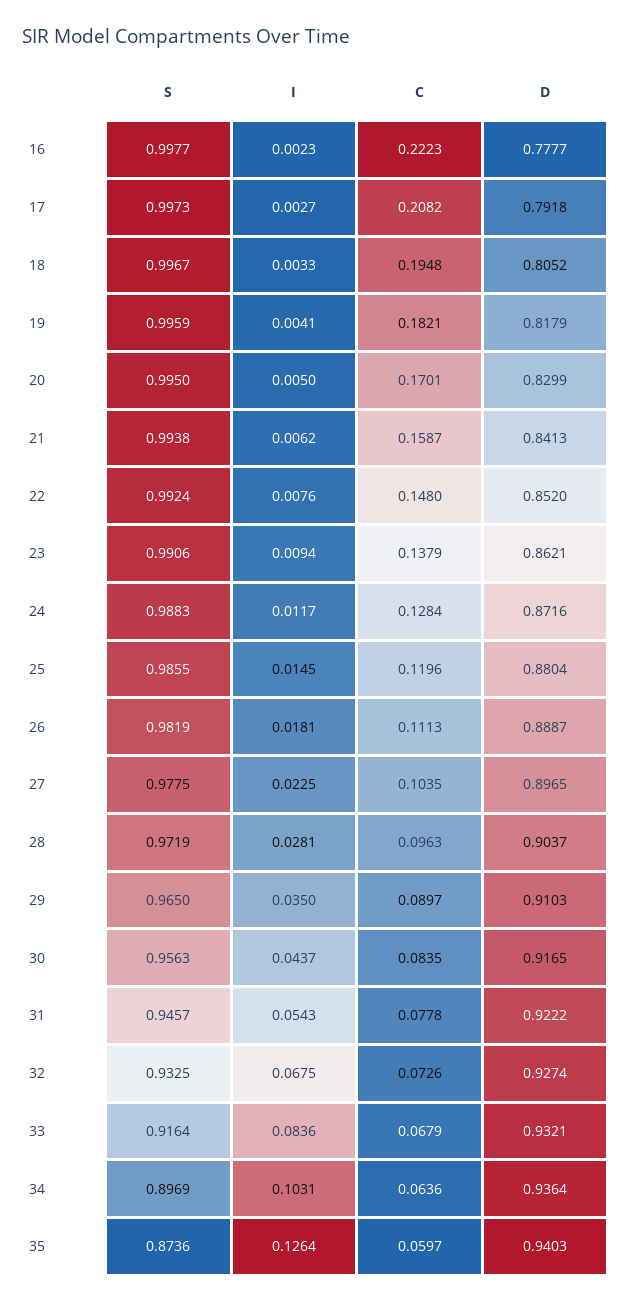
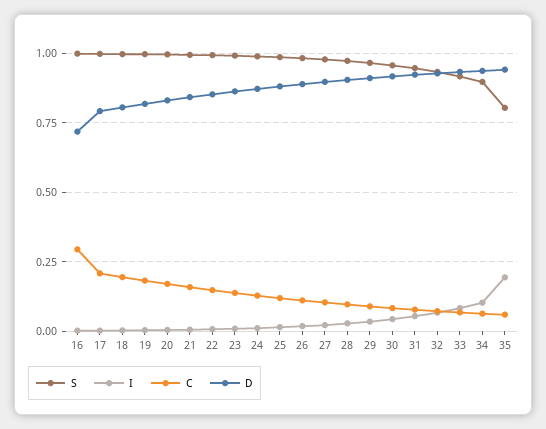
  {
    "S": {
      "16": 0.9977,
      "17": 0.9973,
      "18": 0.9967,
      "19": 0.9959,
      "20": 0.995,
      "21": 0.9938,
      "22": 0.9924,
      "23": 0.9906,
      "24": 0.9883,
      "25": 0.9855,
      "26": 0.9819,
      "27": 0.9775,
      "28": 0.9719,
      "29": 0.965,
      "30": 0.9563,
      "31": 0.9457,
      "32": 0.9325,
      "33": 0.9164,
      "34": 0.8969,
-     "35": 0.8736
+     "35": 0.8
    },
    "I": {
      "16": 0.0023,
      "17": 0.0027,
      "18": 0.0033,
      "19": 0.0041,
      "20": 0.005,
      "21": 0.0062,
      "22": 0.0076,
      "23": 0.0094,
      "24": 0.0117,
      "25": 0.0145,
      "26": 0.0181,
      "27": 0.0225,
      "28": 0.0281,
      "29": 0.035,
      "30": 0.0437,
      "31": 0.0543,
      "32": 0.0675,
      "33": 0.0836,
      "34": 0.1031,
-     "35": 0.1264
+     "35": 0.2
    },
    "C": {
-     "16": 0.2223,
+     "16": 0.3,
      "17": 0.2082,
      "18": 0.1948,
      "19": 0.1821,
      "20": 0.1701,
      "21": 0.1587,
      "22": 0.148,
      "23": 0.1379,
      "24": 0.1284,
      "25": 0.1196,
      "26": 0.1113,
      "27": 0.1035,
      "28": 0.0963,
      "29": 0.0897,
      "30": 0.0835,
      "31": 0.0778,
      "32": 0.0726,
      "33": 0.0679,
      "34": 0.0636,
      "35": 0.0597
    },
    "D": {
-     "16": 0.7777,
+     "16": 0.725,
      "17": 0.7918,
      "18": 0.8052,
      "19": 0.8179,
      "20": 0.8299,
      "21": 0.8413,
      "22": 0.852,
      "23": 0.8621,
      "24": 0.8716,
      "25": 0.8804,
      "26": 0.8887,
      "27": 0.8965,
      "28": 0.9037,
      "29": 0.9103,
      "30": 0.9165,
      "31": 0.9222,
      "32": 0.9274,
      "33": 0.9321,
      "34": 0.9364,
      "35": 0.9403
    }
  }

